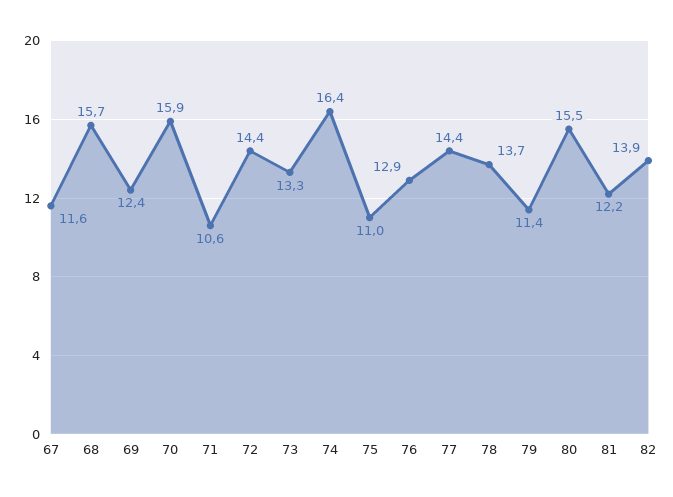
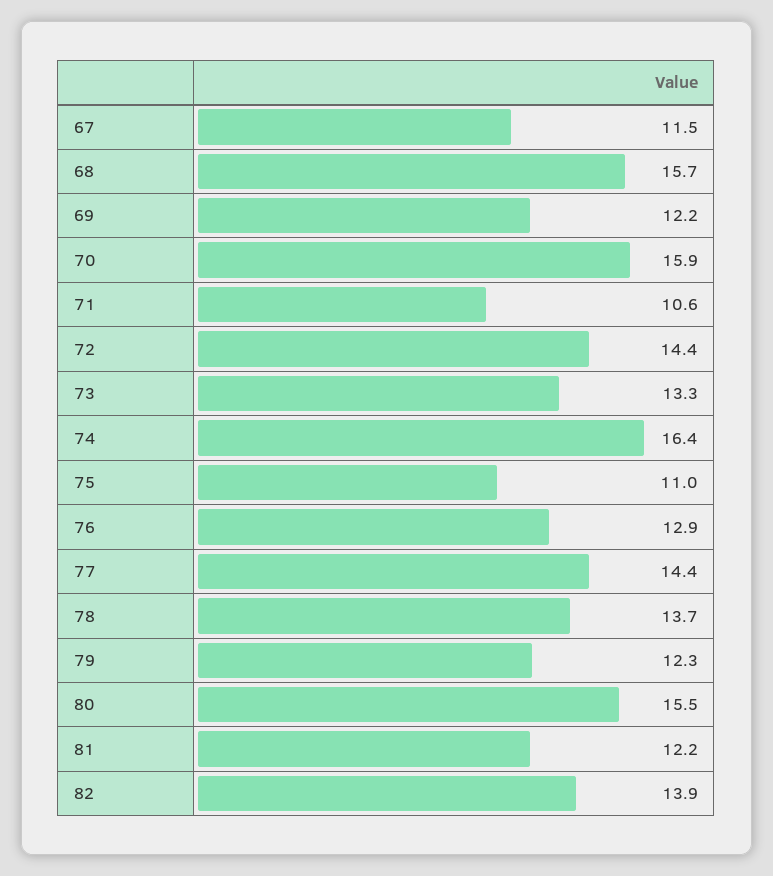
  {
-   "67": 11.6,
+   "67": 11.5,
    "68": 15.7,
-   "69": 12.4,
+   "69": 12.2,
    "70": 15.9,
    "71": 10.6,
    "72": 14.4,
    "73": 13.3,
    "74": 16.4,
    "75": 11,
    "76": 12.9,
    "77": 14.4,
    "78": 13.7,
-   "79": 11.4,
+   "79": 12.3,
    "80": 15.5,
    "81": 12.2,
    "82": 13.9
  }

